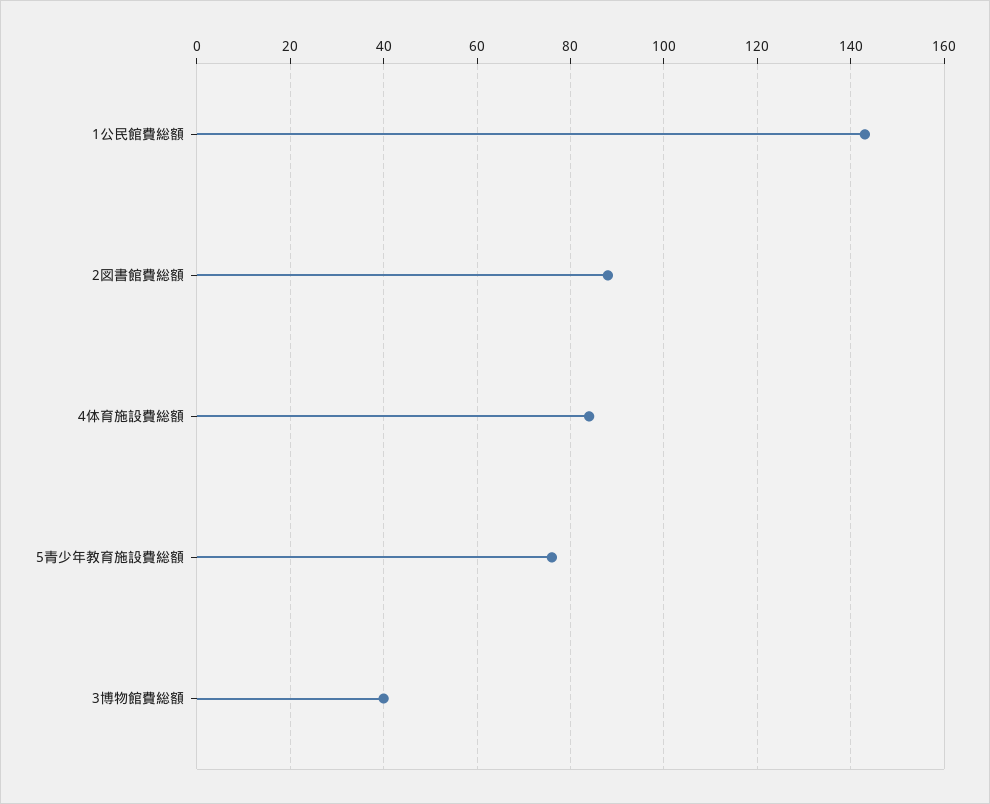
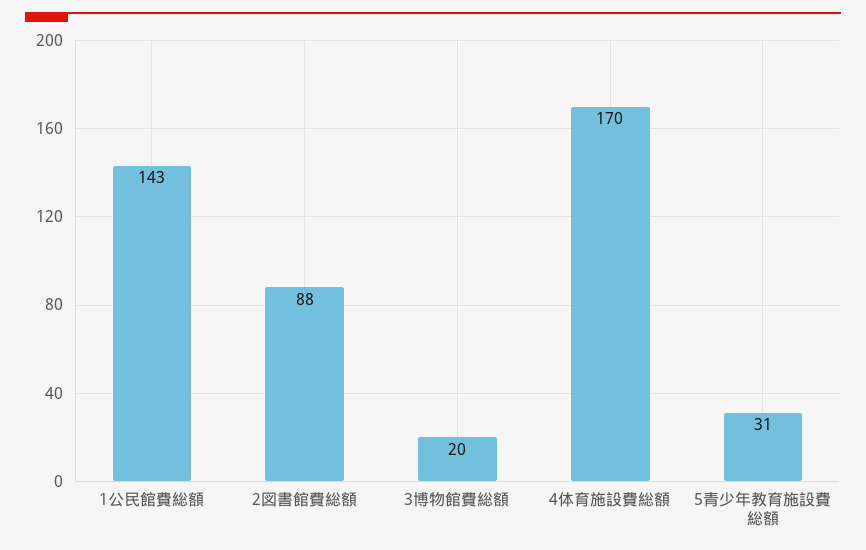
  {
    "1公民館費総額": 143,
    "2図書館費総額": 88,
-   "4体育施設費総額": 85,
+   "4体育施設費総額": 170,
-   "5青少年教育施設費総額": 75,
+   "5青少年教育施設費総額": 31,
-   "3博物館費総額": 40
+   "3博物館費総額": 20
  }

